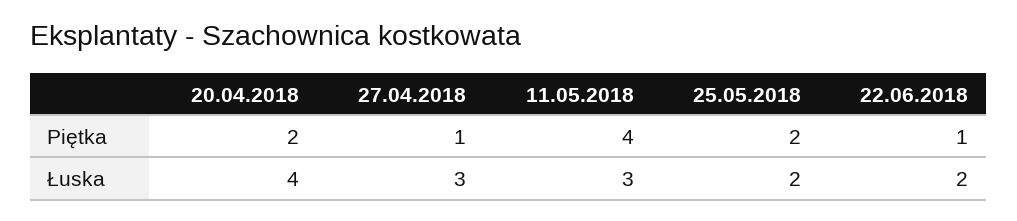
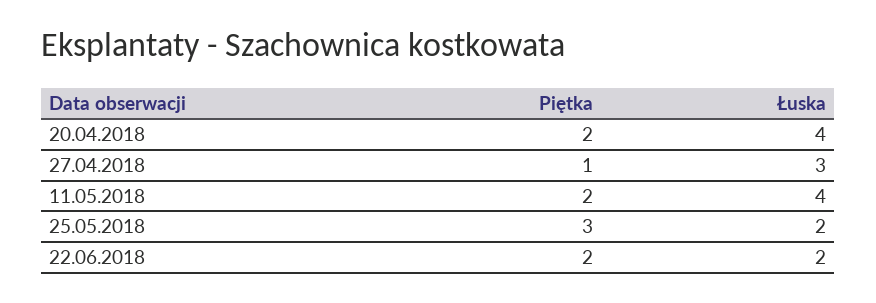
  {
    "20.04.2018": {
      "Piętka": 2,
      "Łuska": 4
    },
    "27.04.2018": {
      "Piętka": 1,
      "Łuska": 3
    },
    "11.05.2018": {
-     "Piętka": 4,
+     "Piętka": 2,
-     "Łuska": 3
+     "Łuska": 4
    },
    "25.05.2018": {
-     "Piętka": 2,
+     "Piętka": 3,
      "Łuska": 2
    },
    "22.06.2018": {
-     "Piętka": 1,
+     "Piętka": 2,
      "Łuska": 2
    }
  }

